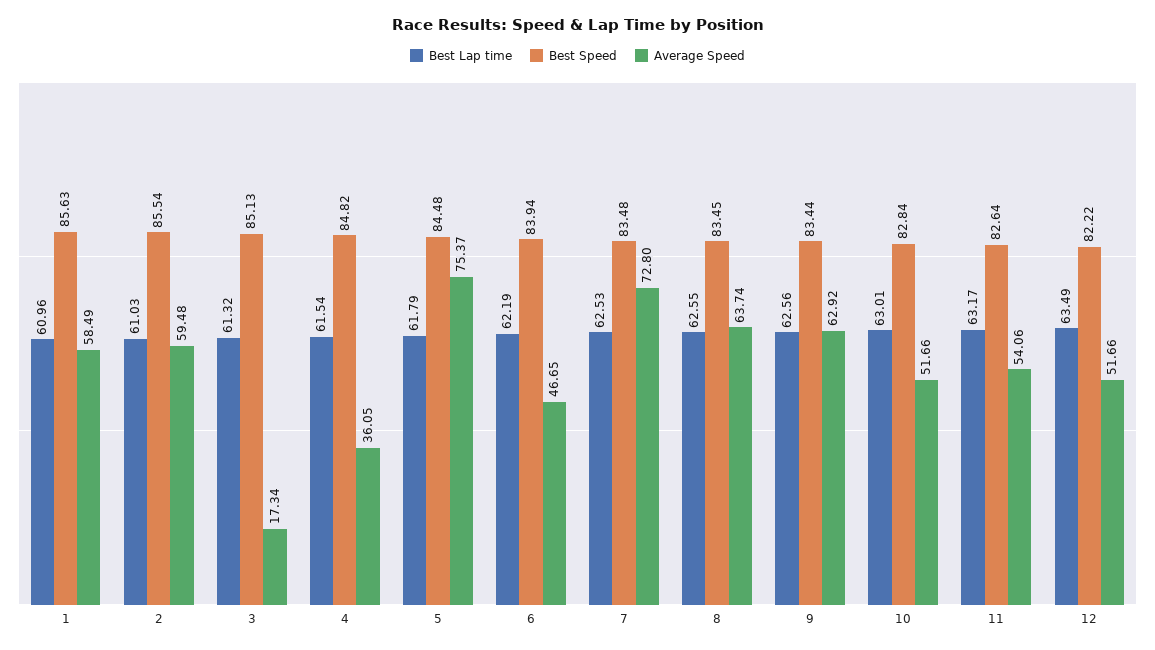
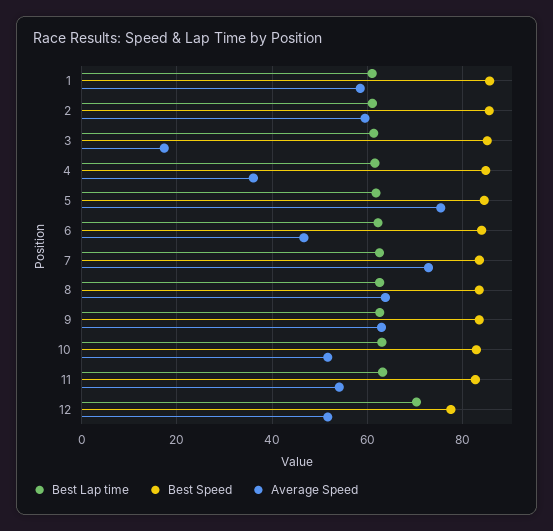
  {
    "Best Lap time": {
      "1": 60.96,
      "2": 61.03,
      "3": 61.32,
      "4": 61.54,
      "5": 61.79,
      "6": 62.19,
      "7": 62.53,
      "8": 62.55,
      "9": 62.56,
      "10": 63.01,
      "11": 63.17,
-     "12": 63.49
+     "12": 70
    },
    "Best Speed": {
      "1": 85.63,
      "2": 85.54,
      "3": 85.13,
      "4": 84.82,
      "5": 84.48,
      "6": 83.94,
      "7": 83.48,
      "8": 83.45,
      "9": 83.44,
      "10": 82.84,
      "11": 82.64,
-     "12": 82.22
+     "12": 78
    },
    "Average Speed": {
      "1": 58.49,
      "2": 59.48,
      "3": 17.34,
      "4": 36.05,
      "5": 75.37,
      "6": 46.65,
      "7": 72.8,
      "8": 63.74,
      "9": 62.92,
      "10": 51.66,
      "11": 54.06,
      "12": 51.66
    }
  }

